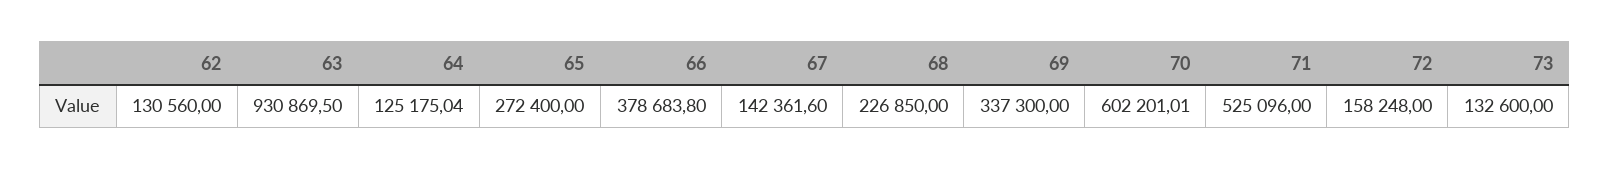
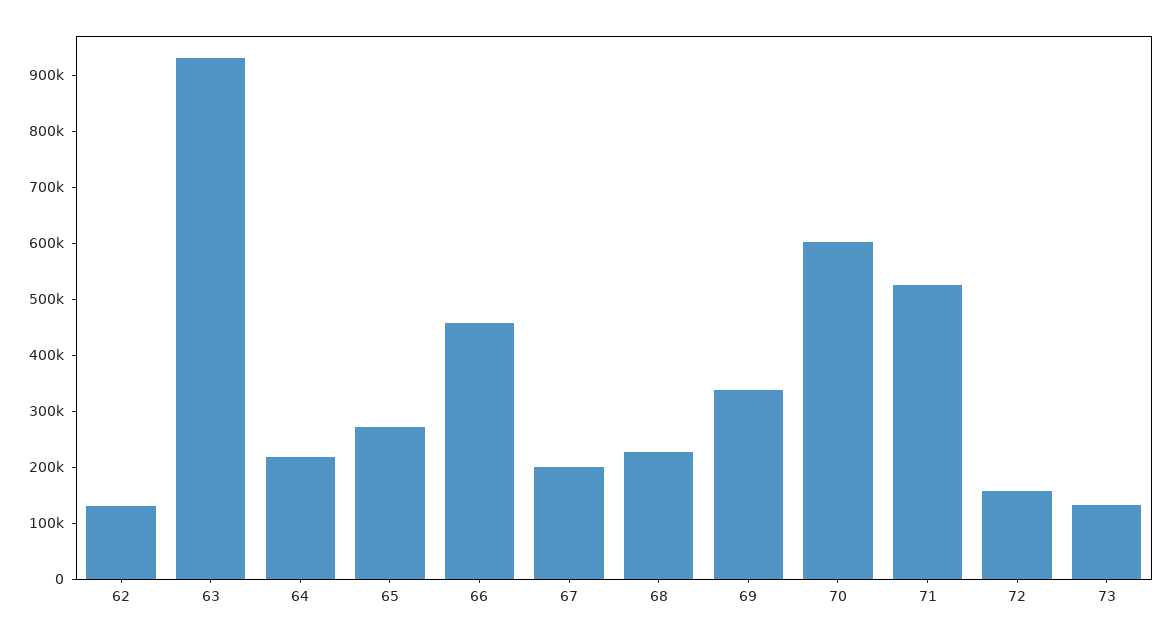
  {
    "62": 130560,
    "63": 930869.5,
-   "64": 125175.04,
+   "64": 220000,
    "65": 272400,
-   "66": 378683.8,
+   "66": 460000,
-   "67": 142361.6,
+   "67": 200000,
    "68": 226850,
    "69": 337300,
    "70": 602201.01,
    "71": 525096,
    "72": 158248,
    "73": 132600
  }

